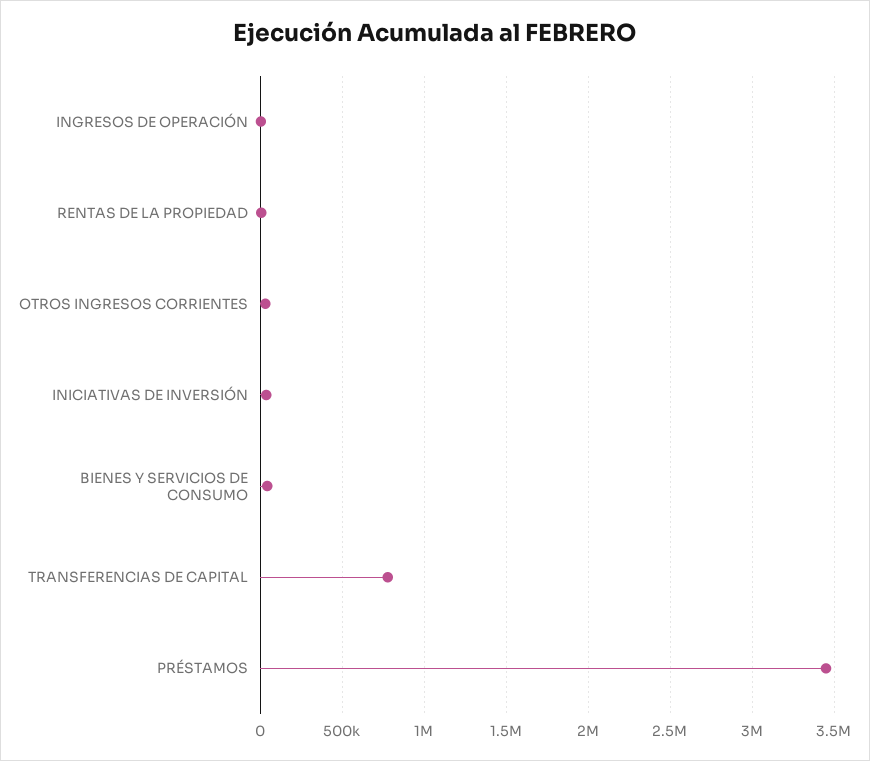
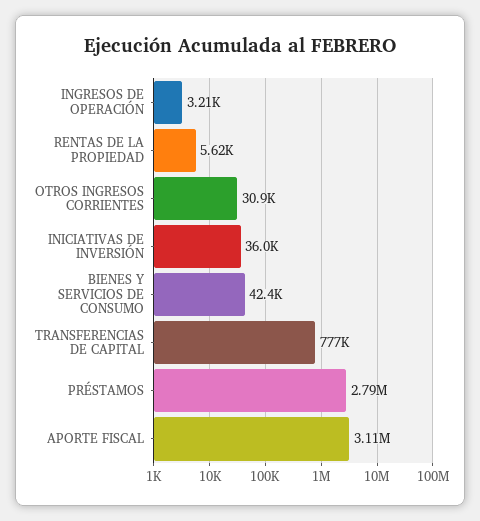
  {
    "INGRESOS DE OPERACIÓN": 3210,
    "RENTAS DE LA PROPIEDAD": 5620,
    "OTROS INGRESOS CORRIENTES": 30900,
    "INICIATIVAS DE INVERSIÓN": 36000,
    "BIENES Y SERVICIOS DE CONSUMO": 42400,
    "TRANSFERENCIAS DE CAPITAL": 777000,
-   "PRÉSTAMOS": 3450000
+   "PRÉSTAMOS": 2790000,
+   "APORTE FISCAL": 3110000
  }

